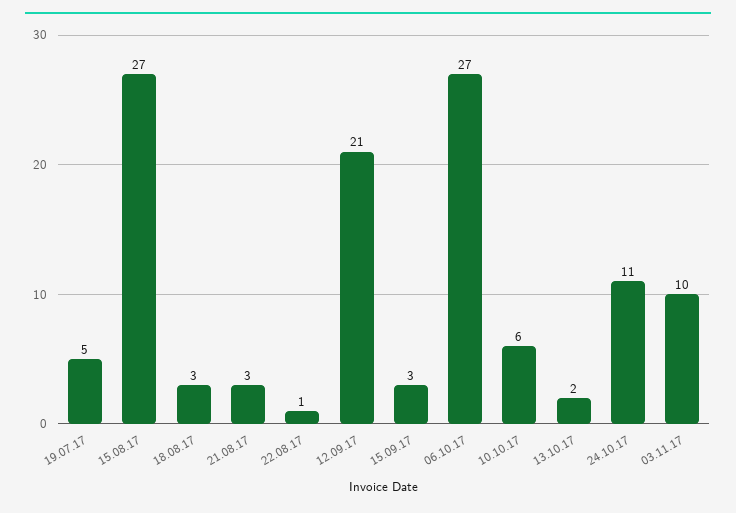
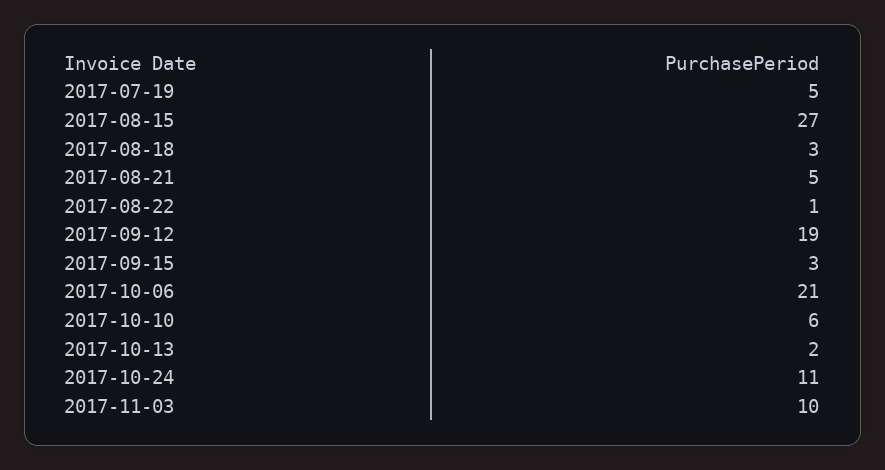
  {
    "19.07.17": 5,
    "15.08.17": 27,
    "18.08.17": 3,
-   "21.08.17": 3,
+   "21.08.17": 5,
    "22.08.17": 1,
-   "12.09.17": 21,
+   "12.09.17": 19,
    "15.09.17": 3,
-   "06.10.17": 27,
+   "06.10.17": 21,
    "10.10.17": 6,
    "13.10.17": 2,
    "24.10.17": 11,
    "03.11.17": 10
  }

